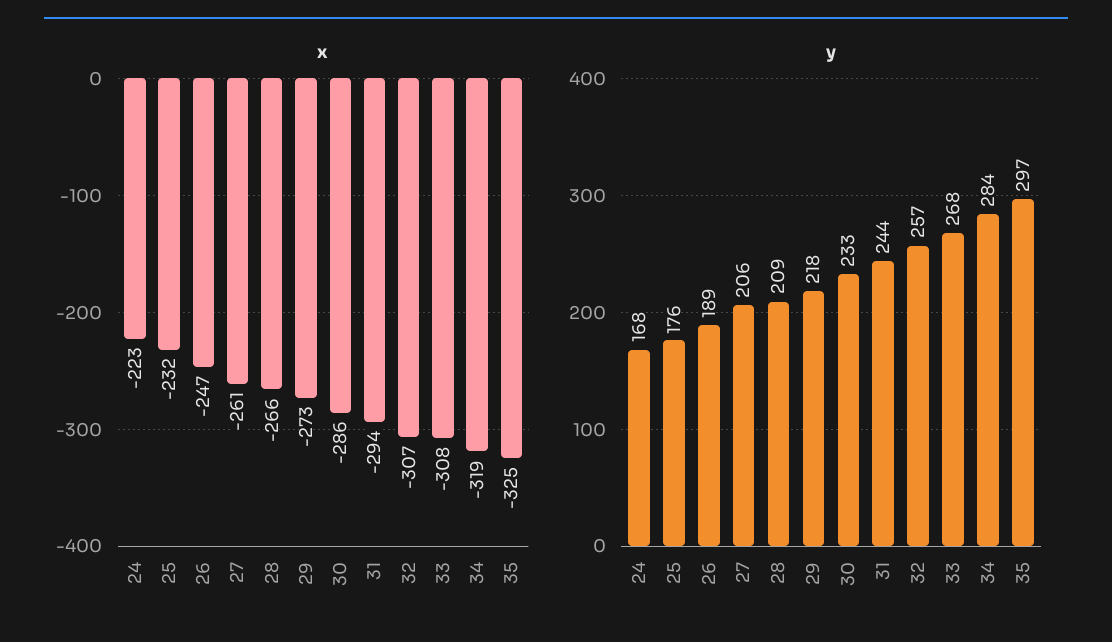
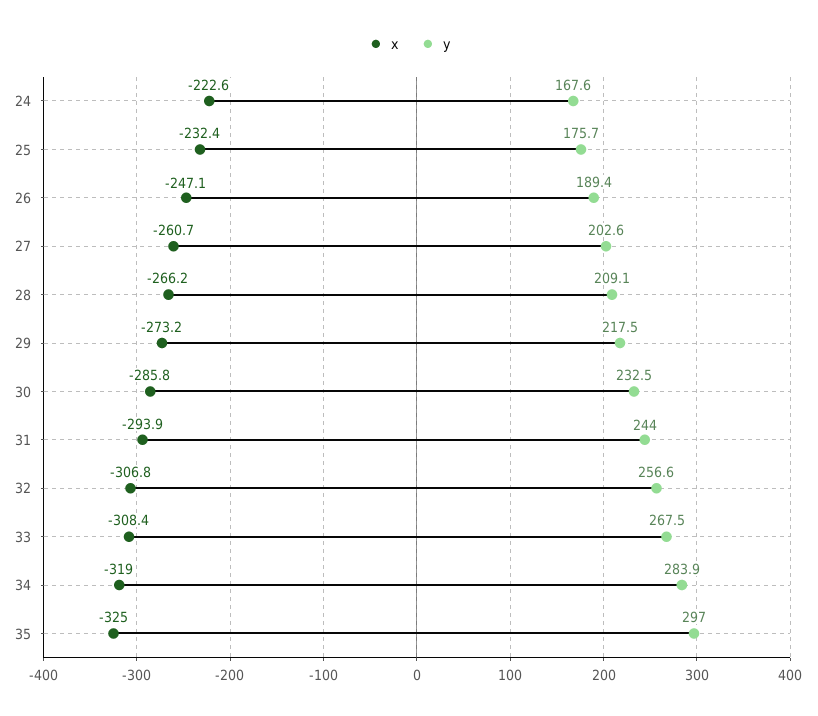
  {
    "x": {
      "24": -222.6,
      "25": -232.4,
      "26": -247.1,
      "27": -260.7,
      "28": -266.2,
      "29": -273.2,
      "30": -285.8,
      "31": -293.9,
      "32": -306.8,
      "33": -308.4,
      "34": -319,
      "35": -325
    },
    "y": {
      "24": 167.6,
      "25": 175.7,
      "26": 189.4,
-     "27": 206,
+     "27": 202.6,
      "28": 209.1,
      "29": 217.5,
      "30": 232.5,
      "31": 244,
      "32": 256.6,
      "33": 267.5,
      "34": 283.9,
      "35": 297
    }
  }

